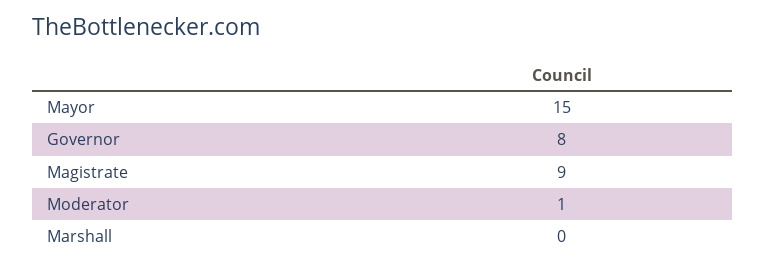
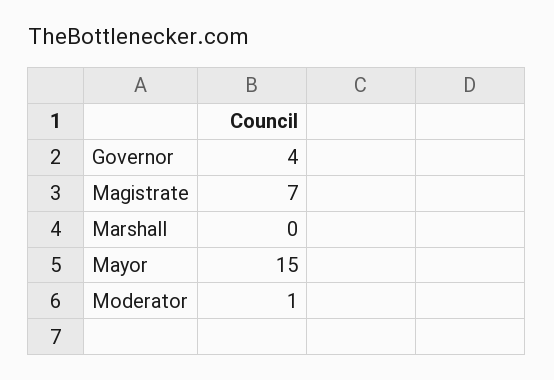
  {
    "Mayor": 15,
-   "Governor": 8,
+   "Governor": 4,
-   "Magistrate": 9,
+   "Magistrate": 7,
    "Moderator": 1,
    "Marshall": 0
  }

